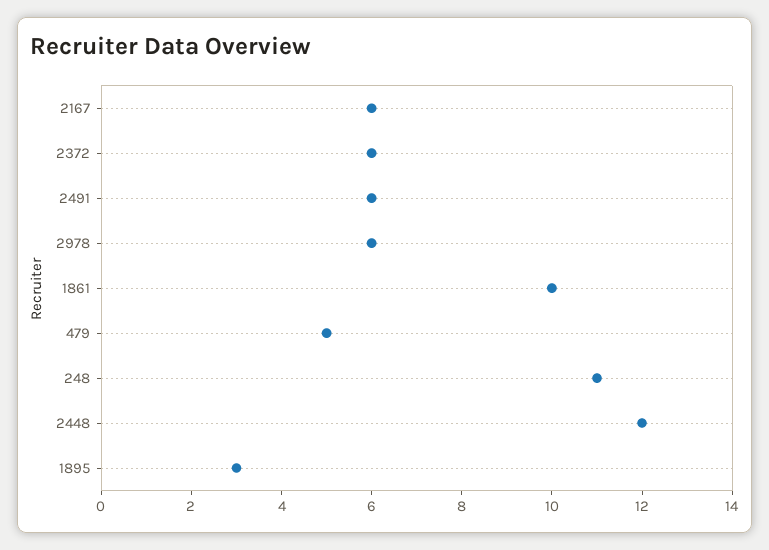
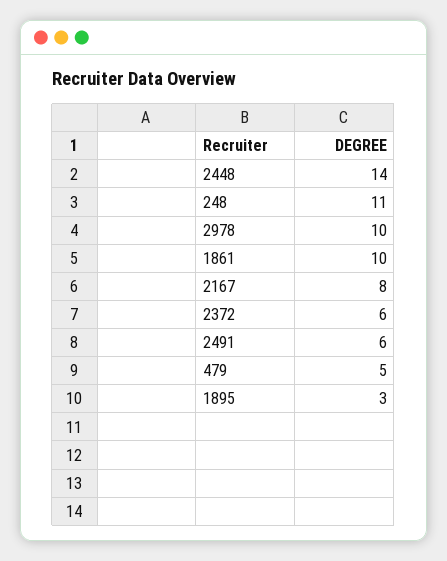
  {
-   "2167": 6,
+   "2167": 8,
    "2372": 6,
    "2491": 6,
-   "2978": 6,
+   "2978": 10,
    "1861": 10,
    "479": 5,
    "248": 11,
-   "2448": 12,
+   "2448": 14,
    "1895": 3
  }

